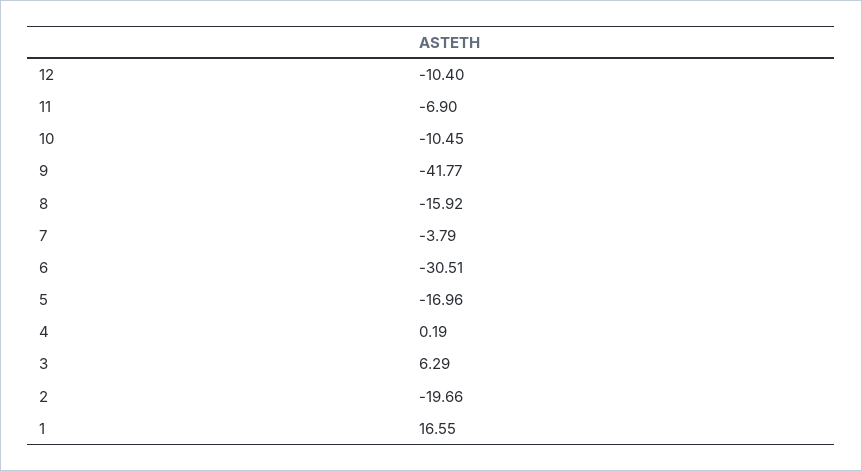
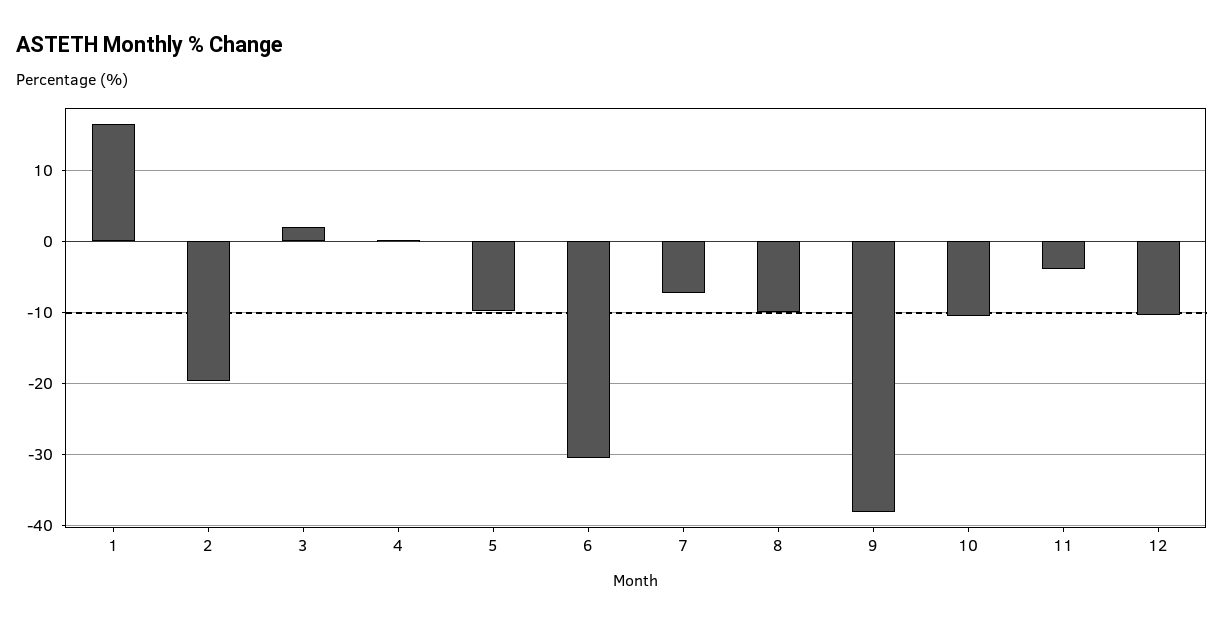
  {
    "12": -10.4,
-   "11": -6.9,
+   "11": -4,
    "10": -10.45,
-   "9": -41.77,
+   "9": -38,
-   "8": -15.92,
+   "8": -10,
-   "7": -3.79,
+   "7": -7,
    "6": -30.51,
-   "5": -16.96,
+   "5": -10,
    "4": 0.19,
-   "3": 6.29,
+   "3": 2,
    "2": -19.66,
    "1": 16.55
  }

